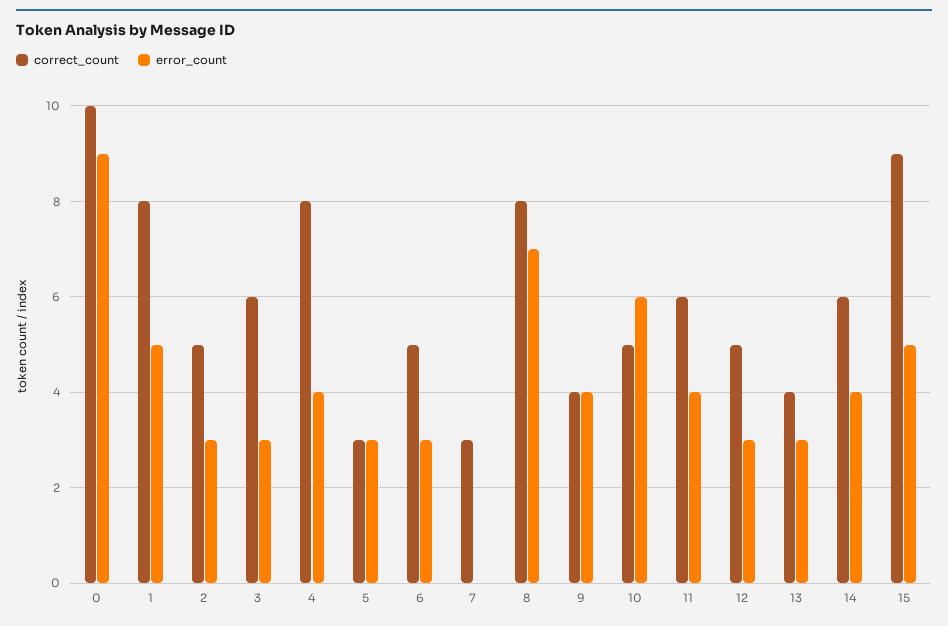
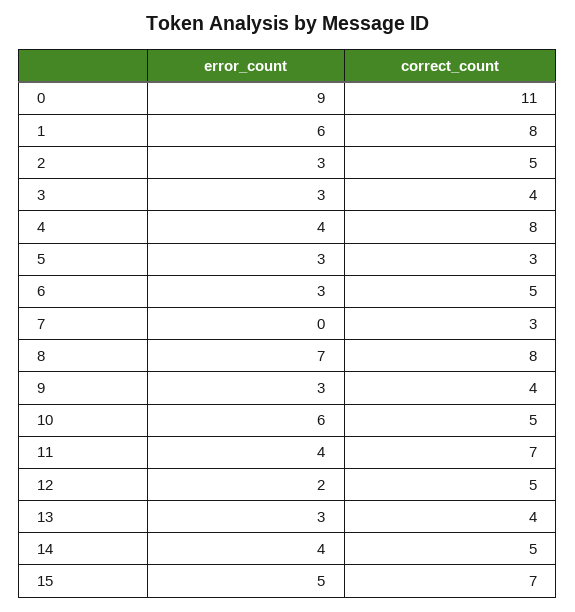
  {
    "correct_count": {
-     "0": 10,
+     "0": 11,
      "1": 8,
      "2": 5,
-     "3": 6,
+     "3": 4,
      "4": 8,
      "5": 3,
      "6": 5,
      "7": 3,
      "8": 8,
      "9": 4,
      "10": 5,
-     "11": 6,
+     "11": 7,
      "12": 5,
      "13": 4,
-     "14": 6,
+     "14": 5,
-     "15": 9
+     "15": 7
    },
    "error_count": {
      "0": 9,
-     "1": 5,
+     "1": 6,
      "2": 3,
      "3": 3,
      "4": 4,
      "5": 3,
      "6": 3,
      "7": 0,
      "8": 7,
-     "9": 4,
+     "9": 3,
      "10": 6,
      "11": 4,
-     "12": 3,
+     "12": 2,
      "13": 3,
      "14": 4,
      "15": 5
    }
  }

